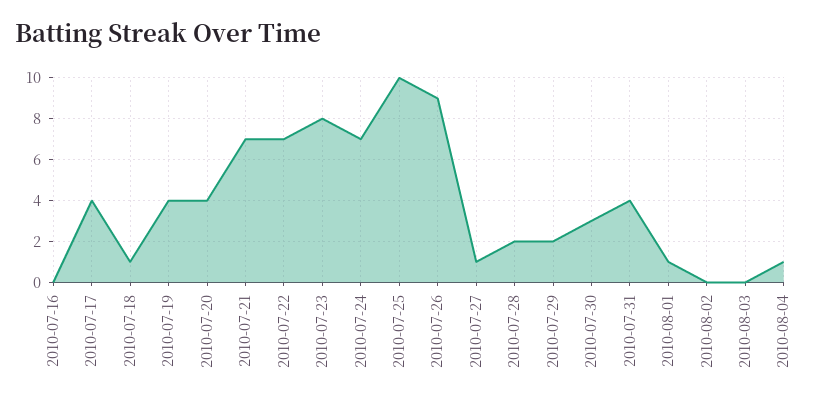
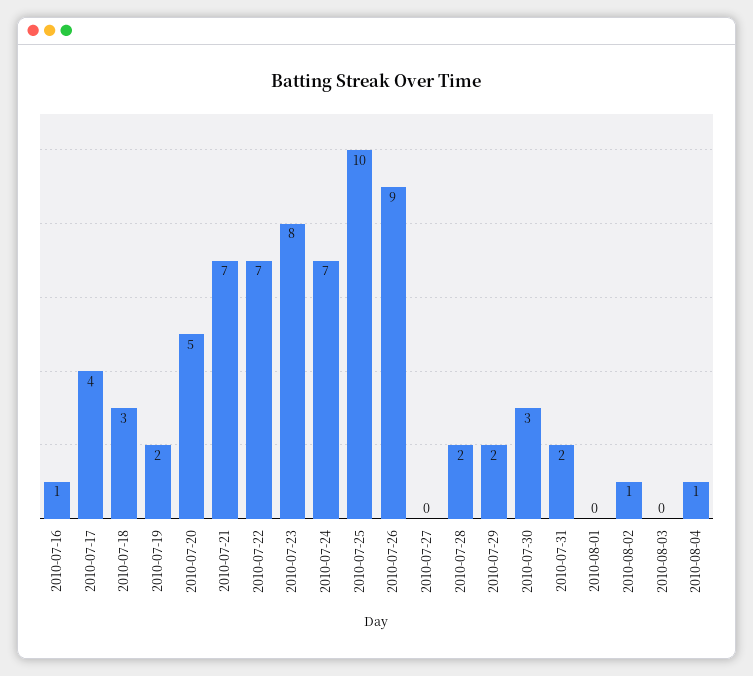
  {
-   "2010-07-16": 0,
+   "2010-07-16": 1,
    "2010-07-17": 4,
-   "2010-07-18": 1,
+   "2010-07-18": 3,
-   "2010-07-19": 4,
+   "2010-07-19": 2,
-   "2010-07-20": 4,
+   "2010-07-20": 5,
    "2010-07-21": 7,
    "2010-07-22": 7,
    "2010-07-23": 8,
    "2010-07-24": 7,
    "2010-07-25": 10,
    "2010-07-26": 9,
-   "2010-07-27": 1,
+   "2010-07-27": 0,
    "2010-07-28": 2,
    "2010-07-29": 2,
    "2010-07-30": 3,
-   "2010-07-31": 4,
+   "2010-07-31": 2,
-   "2010-08-01": 1,
+   "2010-08-01": 0,
-   "2010-08-02": 0,
+   "2010-08-02": 1,
    "2010-08-03": 0,
    "2010-08-04": 1
  }

